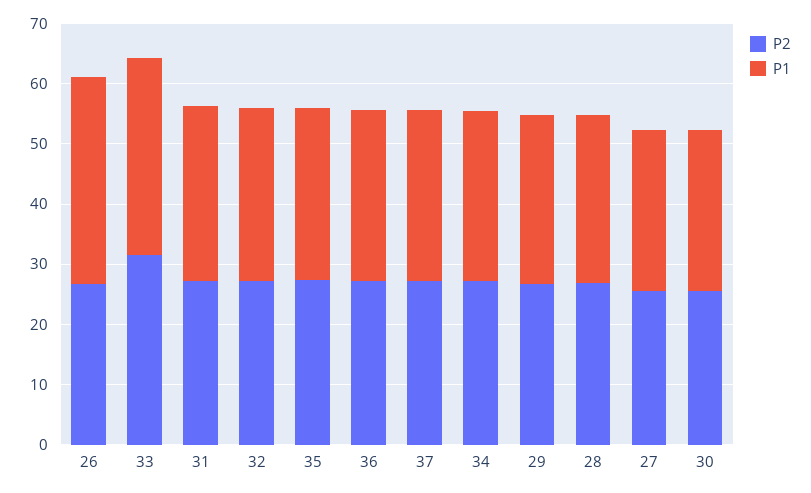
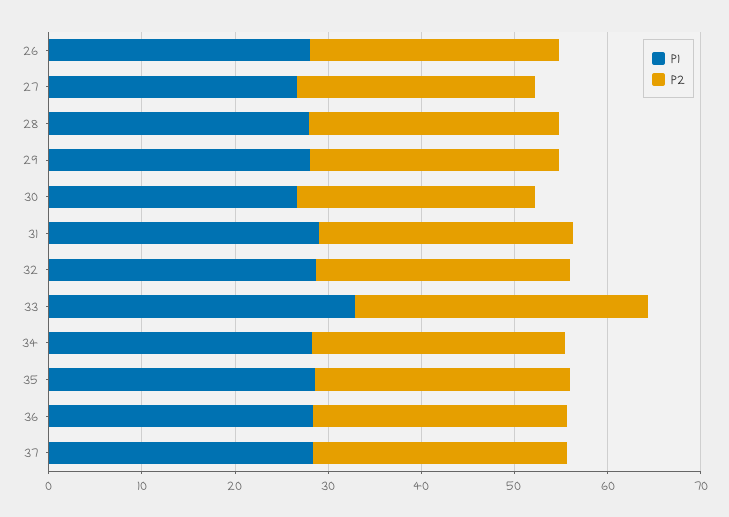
  {
    "P2": {
      "26": 26,
      "33": 32,
      "31": 28,
      "32": 28,
      "35": 28,
      "36": 28,
      "37": 28,
      "34": 28,
      "29": 26,
      "28": 26,
      "27": 26,
      "30": 26
    },
    "P1": {
-     "26": 34,
+     "26": 28,
      "33": 32,
      "31": 30,
      "32": 28,
      "35": 28,
      "36": 28,
      "37": 28,
      "34": 28,
      "29": 28,
      "28": 28,
      "27": 26,
      "30": 26
    }
  }

